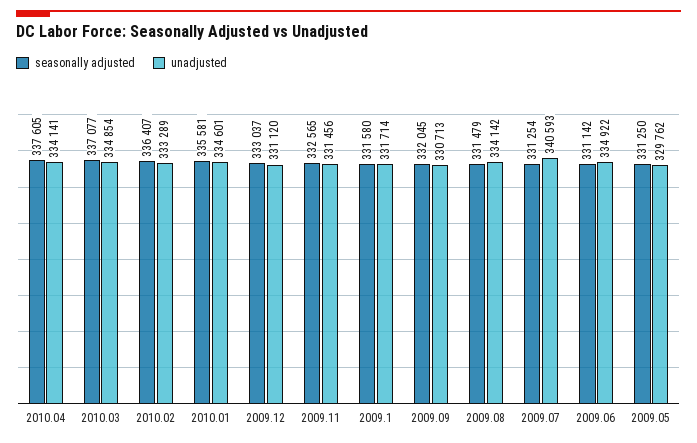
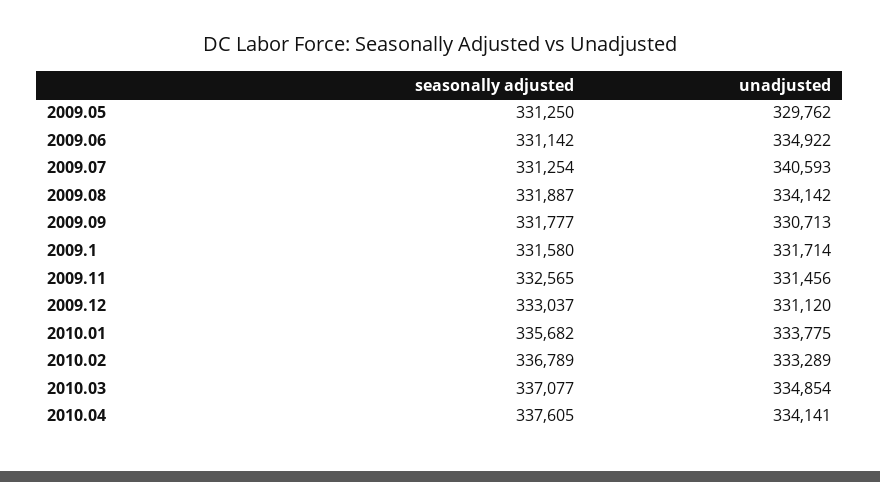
  {
    "seasonally adjusted": {
      "2010.04": 337605,
      "2010.03": 337077,
-     "2010.02": 336407,
+     "2010.02": 336789,
-     "2010.01": 335581,
+     "2010.01": 335682,
      "2009.12": 333037,
      "2009.11": 332565,
      "2009.1": 331580,
-     "2009.09": 332045,
+     "2009.09": 331777,
-     "2009.08": 331479,
+     "2009.08": 331887,
      "2009.07": 331254,
      "2009.06": 331142,
      "2009.05": 331250
    },
    "unadjusted": {
      "2010.04": 334141,
      "2010.03": 334854,
      "2010.02": 333289,
-     "2010.01": 334601,
+     "2010.01": 333775,
      "2009.12": 331120,
      "2009.11": 331456,
      "2009.1": 331714,
      "2009.09": 330713,
      "2009.08": 334142,
      "2009.07": 340593,
      "2009.06": 334922,
      "2009.05": 329762
    }
  }

